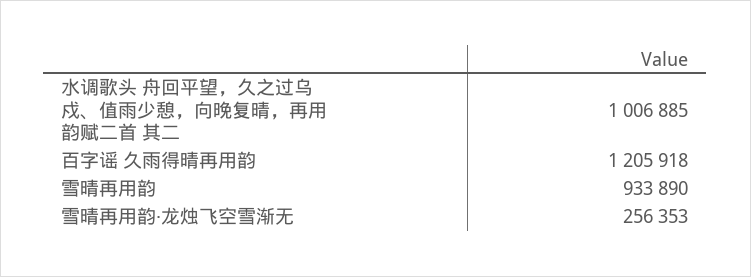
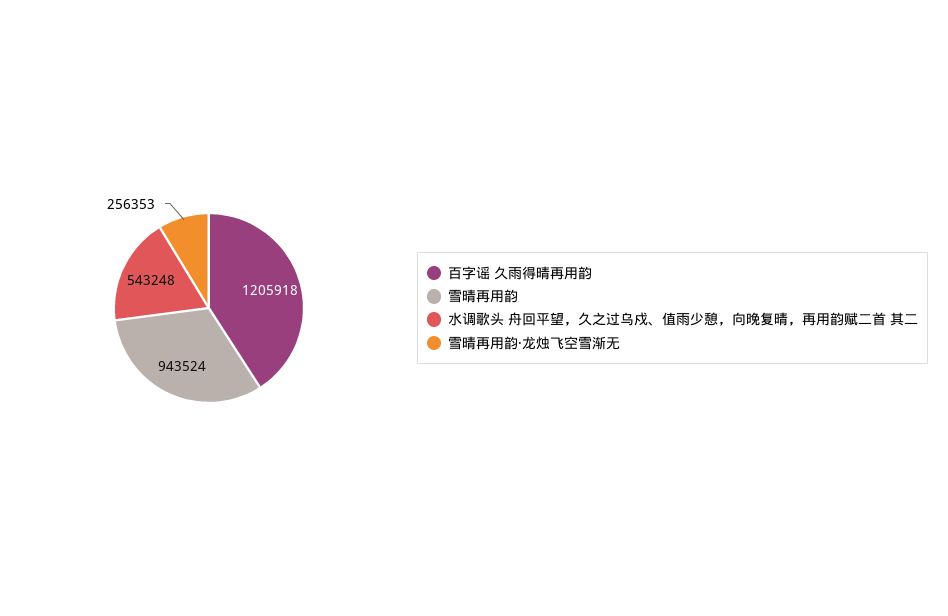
  {
-   "水调歌头 舟回平望，久之过乌戍、值雨少憩，向晚复晴，再用韵赋二首 其二": 1006885,
+   "水调歌头 舟回平望，久之过乌戍、值雨少憩，向晚复晴，再用韵赋二首 其二": 543248,
    "百字谣 久雨得晴再用韵": 1205918,
-   "雪晴再用韵": 933890,
+   "雪晴再用韵": 943524,
    "雪晴再用韵·龙烛飞空雪渐无": 256353
  }

